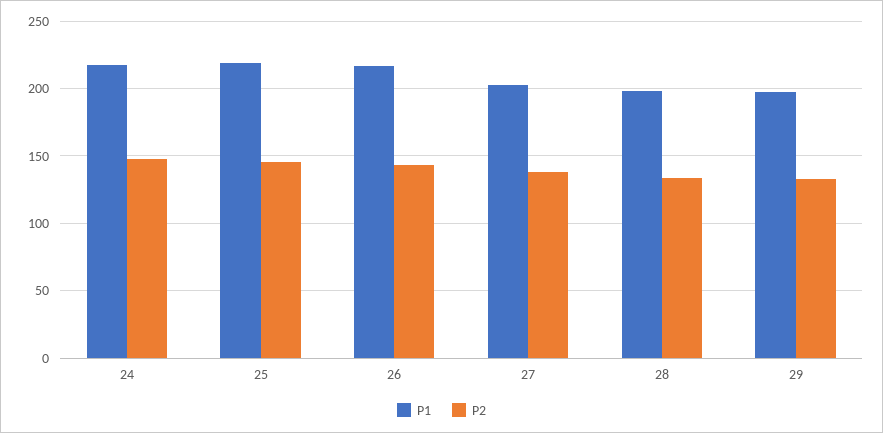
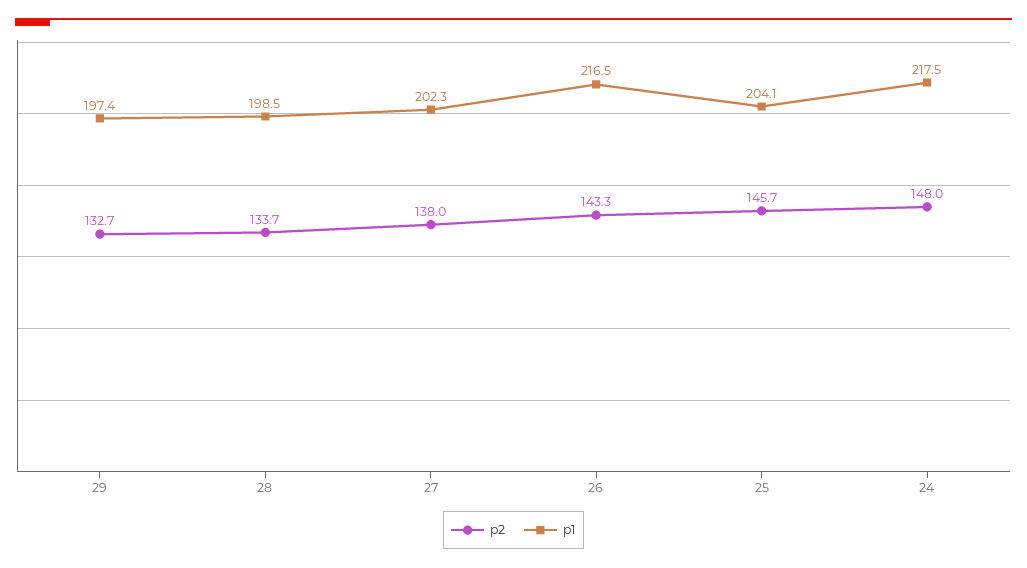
  {
    "P1": {
      "24": 217.5,
-     "25": 220,
+     "25": 204.1,
      "26": 216.5,
      "27": 202.3,
      "28": 198.5,
      "29": 197.4
    },
    "P2": {
      "24": 148,
      "25": 145.7,
      "26": 143.3,
      "27": 138,
      "28": 133.7,
      "29": 132.7
    }
  }

